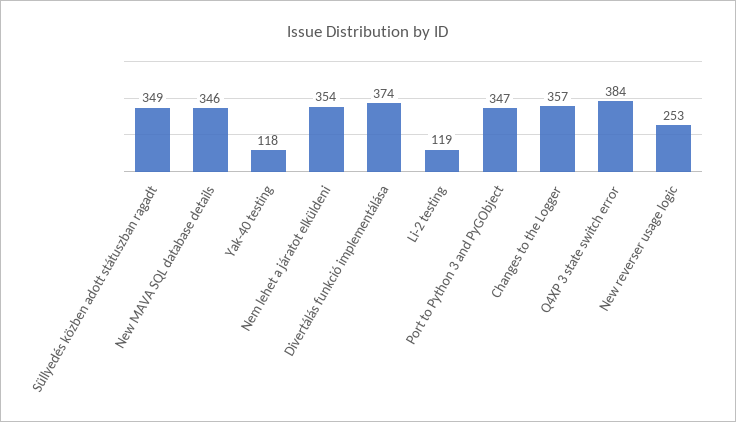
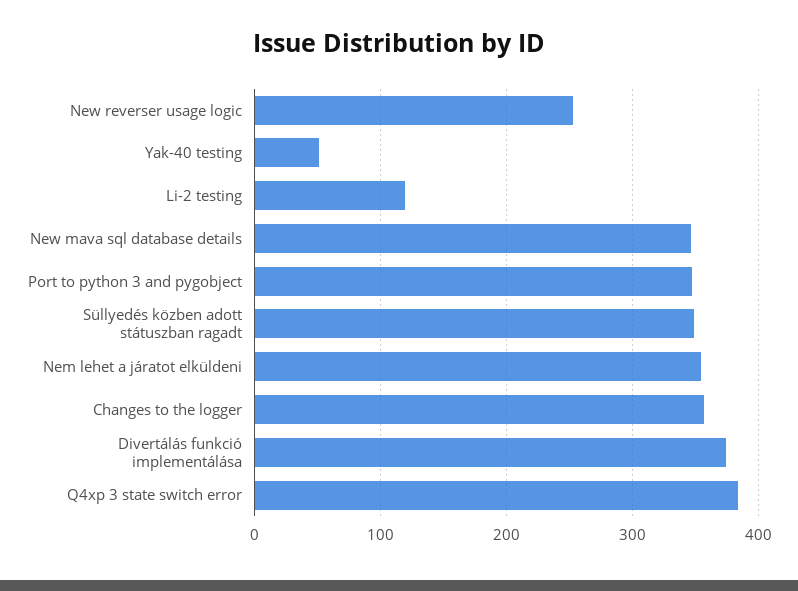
  {
    "Süllyedés közben adott státuszban ragadt": 349,
    "New MAVA SQL database details": 346,
-   "Yak-40 testing": 118,
+   "Yak-40 testing": 50,
    "Nem lehet a járatot elküldeni": 354,
    "Divertálás funkció implementálása": 374,
    "Li-2 testing": 119,
    "Port to Python 3 and PyGObject": 347,
    "Changes to the Logger": 357,
    "Q4XP 3 state switch error": 384,
    "New reverser usage logic": 253
  }

